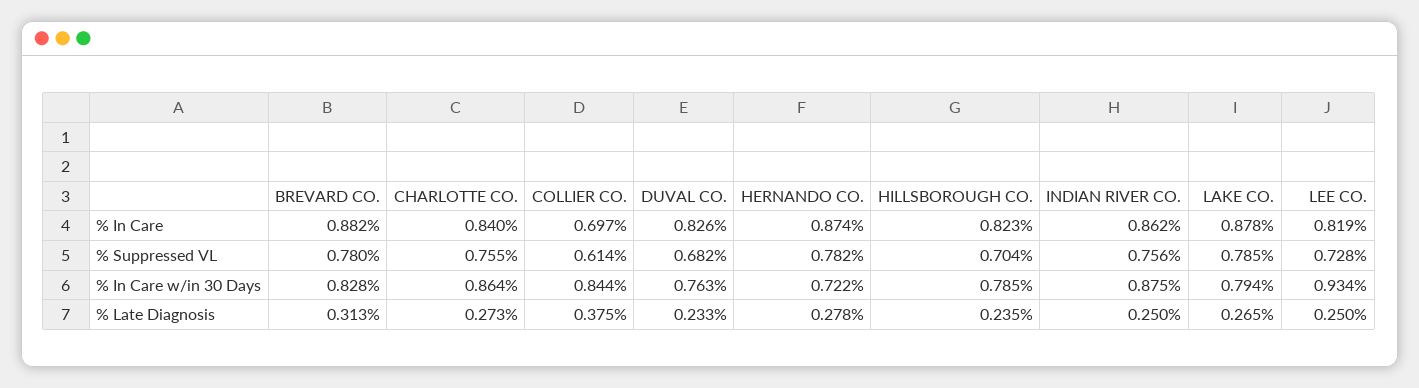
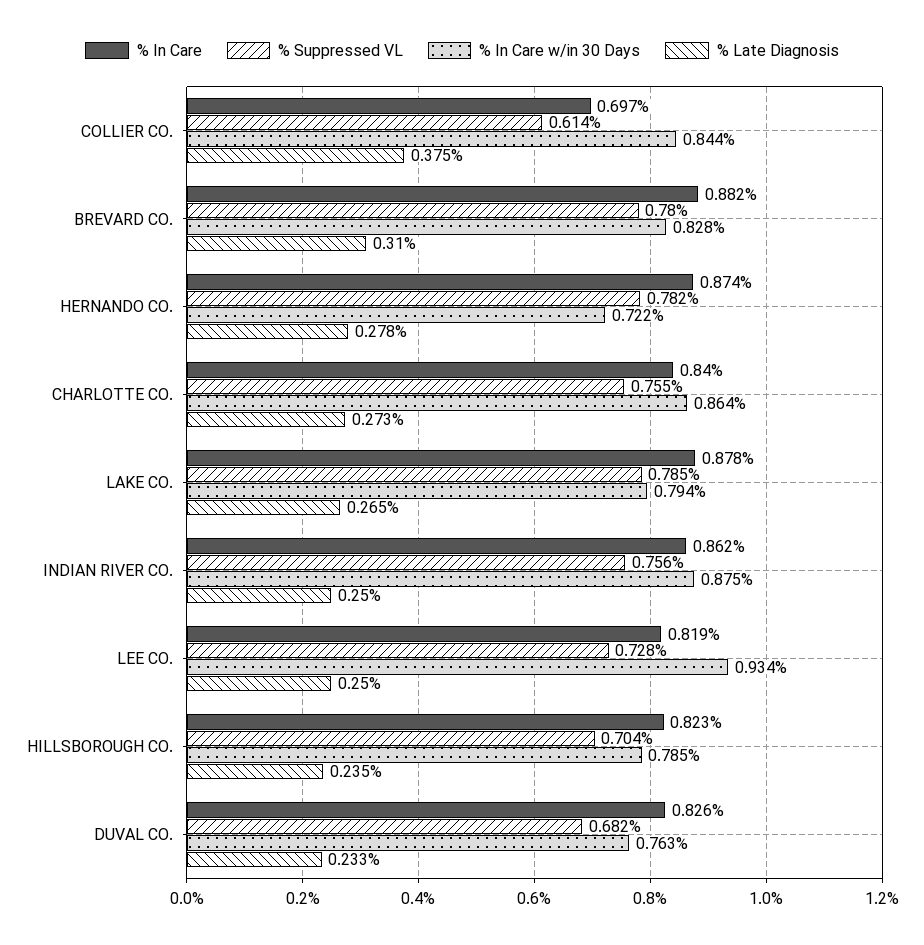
  {
    "% In Care": {
      "BREVARD CO.": 0.882,
      "CHARLOTTE CO.": 0.84,
      "COLLIER CO.": 0.697,
      "DUVAL CO.": 0.826,
      "HERNANDO CO.": 0.874,
      "HILLSBOROUGH CO.": 0.823,
      "INDIAN RIVER CO.": 0.862,
      "LAKE CO.": 0.878,
      "LEE CO.": 0.819
    },
    "% Suppressed VL": {
      "BREVARD CO.": 0.78,
      "CHARLOTTE CO.": 0.755,
      "COLLIER CO.": 0.614,
      "DUVAL CO.": 0.682,
      "HERNANDO CO.": 0.782,
      "HILLSBOROUGH CO.": 0.704,
      "INDIAN RIVER CO.": 0.756,
      "LAKE CO.": 0.785,
      "LEE CO.": 0.728
    },
    "% In Care w/in 30 Days": {
      "BREVARD CO.": 0.828,
      "CHARLOTTE CO.": 0.864,
      "COLLIER CO.": 0.844,
      "DUVAL CO.": 0.763,
      "HERNANDO CO.": 0.722,
      "HILLSBOROUGH CO.": 0.785,
      "INDIAN RIVER CO.": 0.875,
      "LAKE CO.": 0.794,
      "LEE CO.": 0.934
    },
    "% Late Diagnosis": {
-     "BREVARD CO.": 0.313,
+     "BREVARD CO.": 0.31,
      "CHARLOTTE CO.": 0.273,
      "COLLIER CO.": 0.375,
      "DUVAL CO.": 0.233,
      "HERNANDO CO.": 0.278,
      "HILLSBOROUGH CO.": 0.235,
      "INDIAN RIVER CO.": 0.25,
      "LAKE CO.": 0.265,
      "LEE CO.": 0.25
    }
  }

